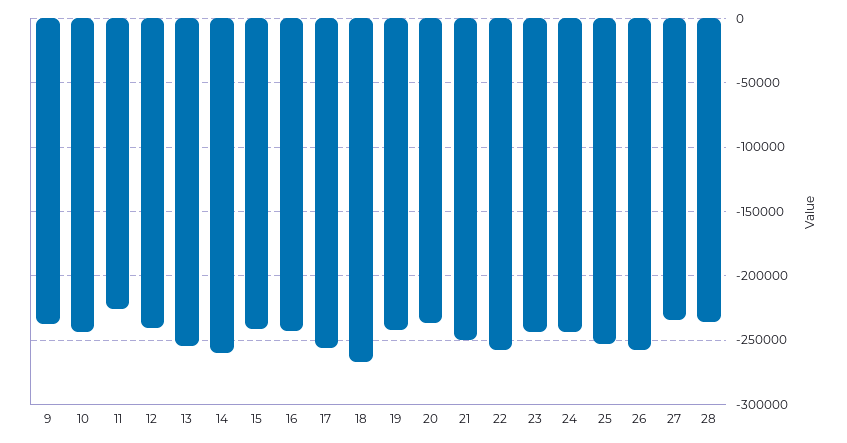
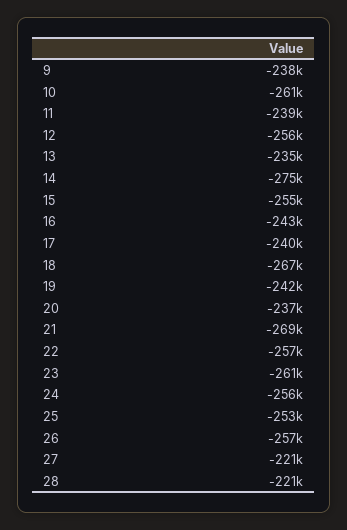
  {
    "9": -238000,
-   "10": -245000,
+   "10": -261000,
-   "11": -225000,
+   "11": -239000,
-   "12": -240000,
+   "12": -256000,
-   "13": -255000,
+   "13": -235000,
-   "14": -260000,
+   "14": -275000,
-   "15": -240000,
+   "15": -255000,
    "16": -243000,
-   "17": -255000,
+   "17": -240000,
    "18": -267000,
    "19": -242000,
    "20": -237000,
-   "21": -250000,
+   "21": -269000,
    "22": -257000,
-   "23": -245000,
+   "23": -261000,
-   "24": -245000,
+   "24": -256000,
    "25": -253000,
    "26": -257000,
-   "27": -235000,
+   "27": -221000,
-   "28": -235000
+   "28": -221000
  }

